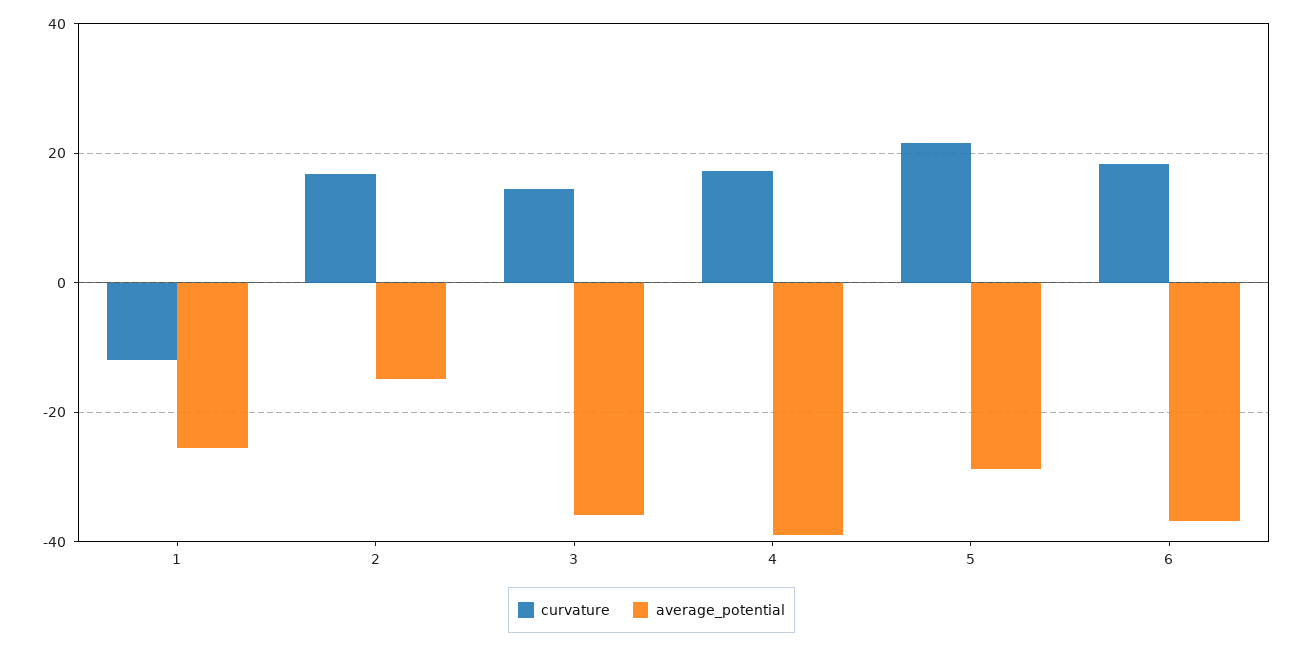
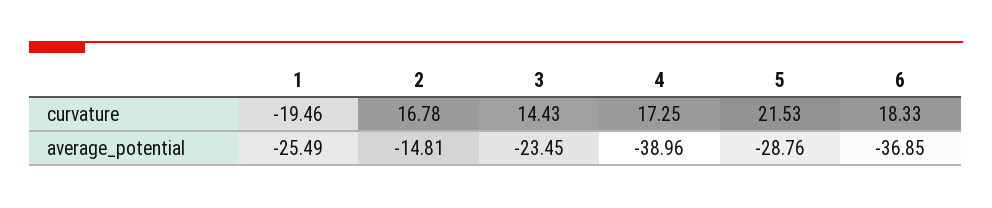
  {
    "curvature": {
-     "1": -12,
+     "1": -19.46,
      "2": 16.78,
      "3": 14.43,
      "4": 17.25,
      "5": 21.53,
      "6": 18.33
    },
    "average_potential": {
      "1": -25.49,
      "2": -14.81,
-     "3": -36,
+     "3": -23.45,
      "4": -38.96,
      "5": -28.76,
      "6": -36.85
    }
  }

